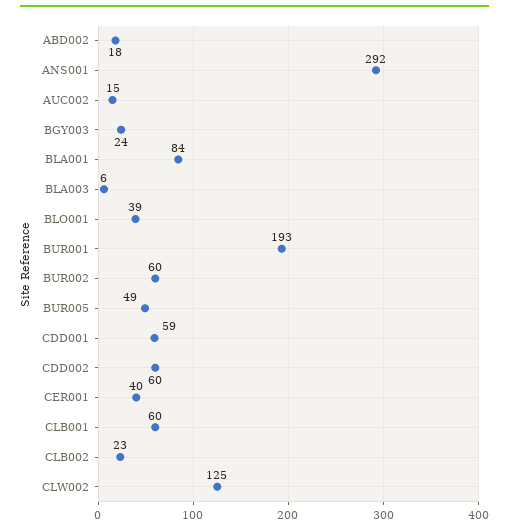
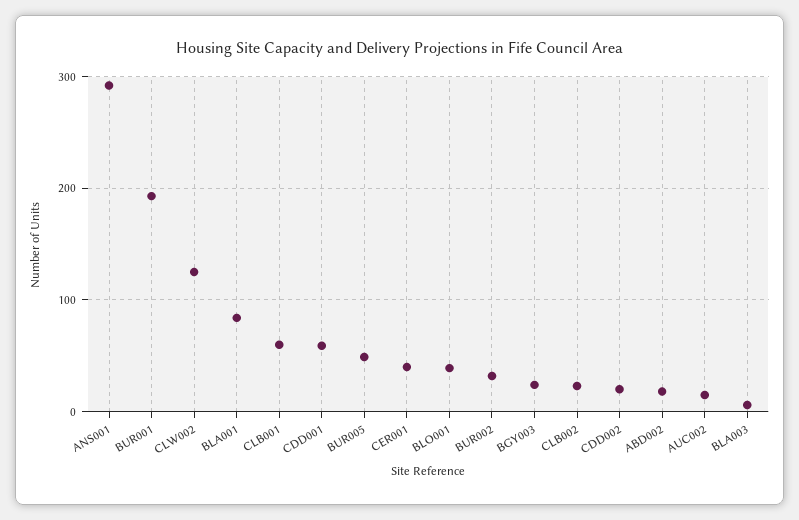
  {
    "ABD002": 18,
    "ANS001": 292,
    "AUC002": 15,
    "BGY003": 24,
    "BLA001": 84,
    "BLA003": 6,
    "BLO001": 39,
    "BUR001": 193,
-   "BUR002": 60,
+   "BUR002": 30,
    "BUR005": 49,
    "CDD001": 59,
-   "CDD002": 60,
+   "CDD002": 20,
    "CER001": 40,
    "CLB001": 60,
    "CLB002": 23,
    "CLW002": 125
  }

